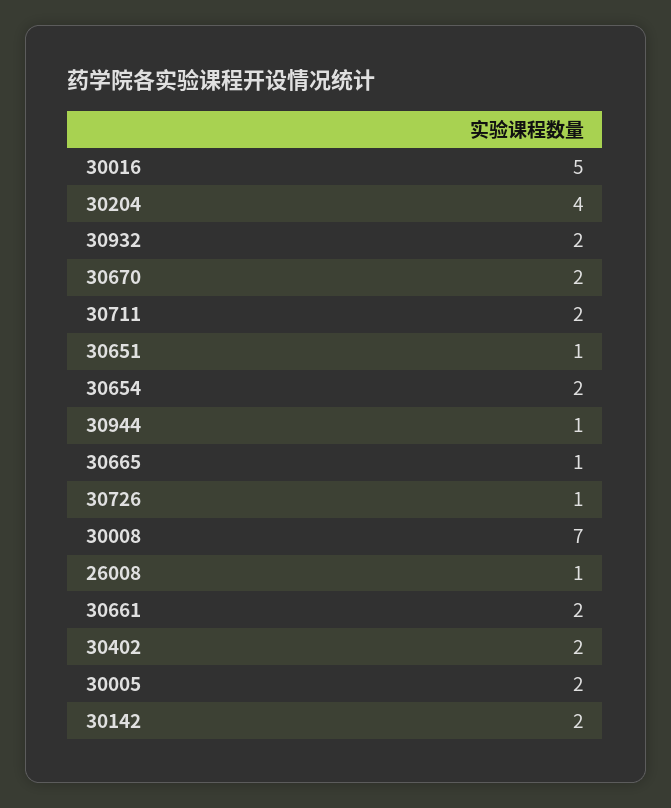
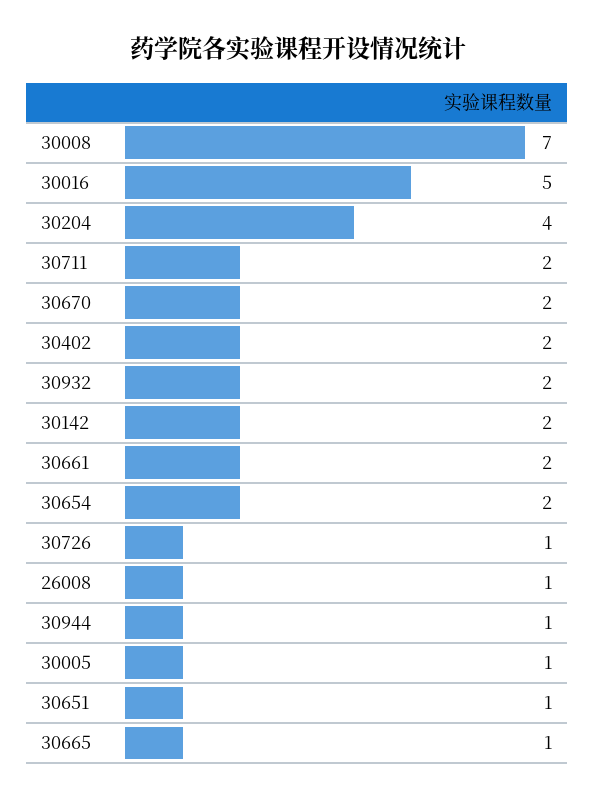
  {
    "30016": 5,
    "30204": 4,
    "30932": 2,
    "30670": 2,
    "30711": 2,
    "30651": 1,
    "30654": 2,
    "30944": 1,
    "30665": 1,
    "30726": 1,
    "30008": 7,
    "26008": 1,
    "30661": 2,
    "30402": 2,
-   "30005": 2,
+   "30005": 1,
    "30142": 2
  }

